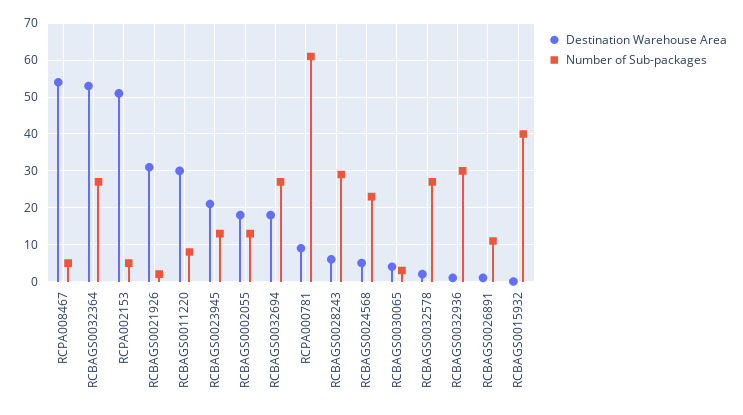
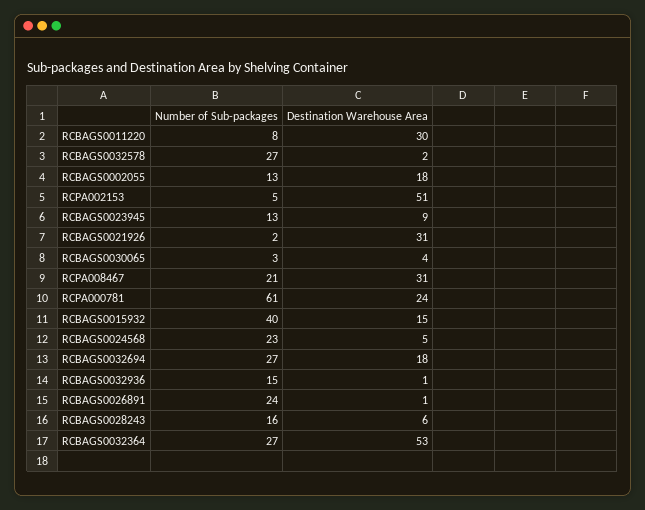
  {
    "Destination Warehouse Area": {
-     "RCPA008467": 55,
+     "RCPA008467": 31,
      "RCBAGS0032364": 53,
      "RCPA002153": 51,
      "RCBAGS0021926": 31,
      "RCBAGS0011220": 30,
-     "RCBAGS0023945": 20,
+     "RCBAGS0023945": 9,
      "RCBAGS0002055": 18,
      "RCBAGS0032694": 18,
-     "RCPA000781": 10,
+     "RCPA000781": 24,
      "RCBAGS0028243": 6,
      "RCBAGS0024568": 5,
      "RCBAGS0030065": 4,
      "RCBAGS0032578": 2,
      "RCBAGS0032936": 1,
      "RCBAGS0026891": 1,
-     "RCBAGS0015932": 0
+     "RCBAGS0015932": 15
    },
    "Number of Sub-packages": {
-     "RCPA008467": 5,
+     "RCPA008467": 21,
      "RCBAGS0032364": 27,
      "RCPA002153": 5,
      "RCBAGS0021926": 2,
      "RCBAGS0011220": 8,
      "RCBAGS0023945": 13,
      "RCBAGS0002055": 13,
      "RCBAGS0032694": 27,
      "RCPA000781": 61,
-     "RCBAGS0028243": 30,
+     "RCBAGS0028243": 16,
      "RCBAGS0024568": 23,
      "RCBAGS0030065": 3,
      "RCBAGS0032578": 27,
-     "RCBAGS0032936": 30,
+     "RCBAGS0032936": 15,
-     "RCBAGS0026891": 10,
+     "RCBAGS0026891": 24,
      "RCBAGS0015932": 40
    }
  }

